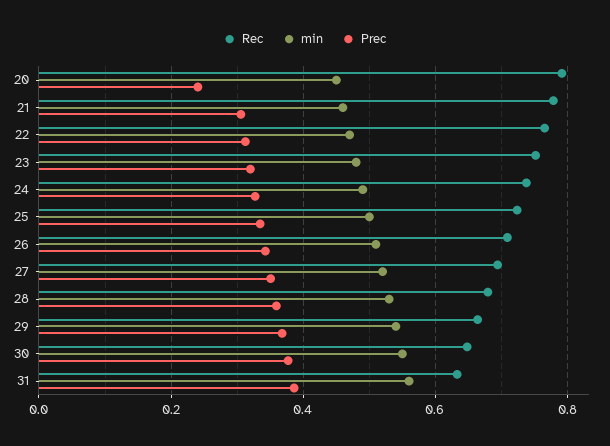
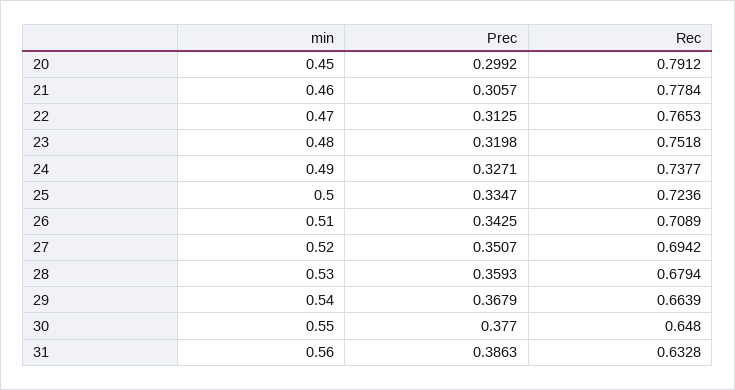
  {
    "Rec": {
      "20": 0.7912,
      "21": 0.7784,
      "22": 0.7653,
      "23": 0.7518,
      "24": 0.7377,
      "25": 0.7236,
      "26": 0.7089,
      "27": 0.6942,
      "28": 0.6794,
      "29": 0.6639,
      "30": 0.648,
      "31": 0.6328
    },
    "min": {
      "20": 0.45,
      "21": 0.46,
      "22": 0.47,
      "23": 0.48,
      "24": 0.49,
      "25": 0.5,
      "26": 0.51,
      "27": 0.52,
      "28": 0.53,
      "29": 0.54,
      "30": 0.55,
      "31": 0.56
    },
    "Prec": {
-     "20": 0.24,
+     "20": 0.2992,
      "21": 0.3057,
      "22": 0.3125,
      "23": 0.3198,
      "24": 0.3271,
      "25": 0.3347,
      "26": 0.3425,
      "27": 0.3507,
      "28": 0.3593,
      "29": 0.3679,
      "30": 0.377,
      "31": 0.3863
    }
  }

